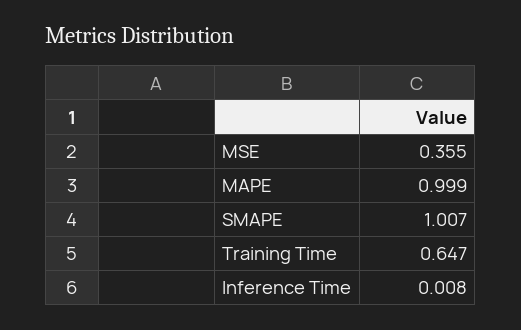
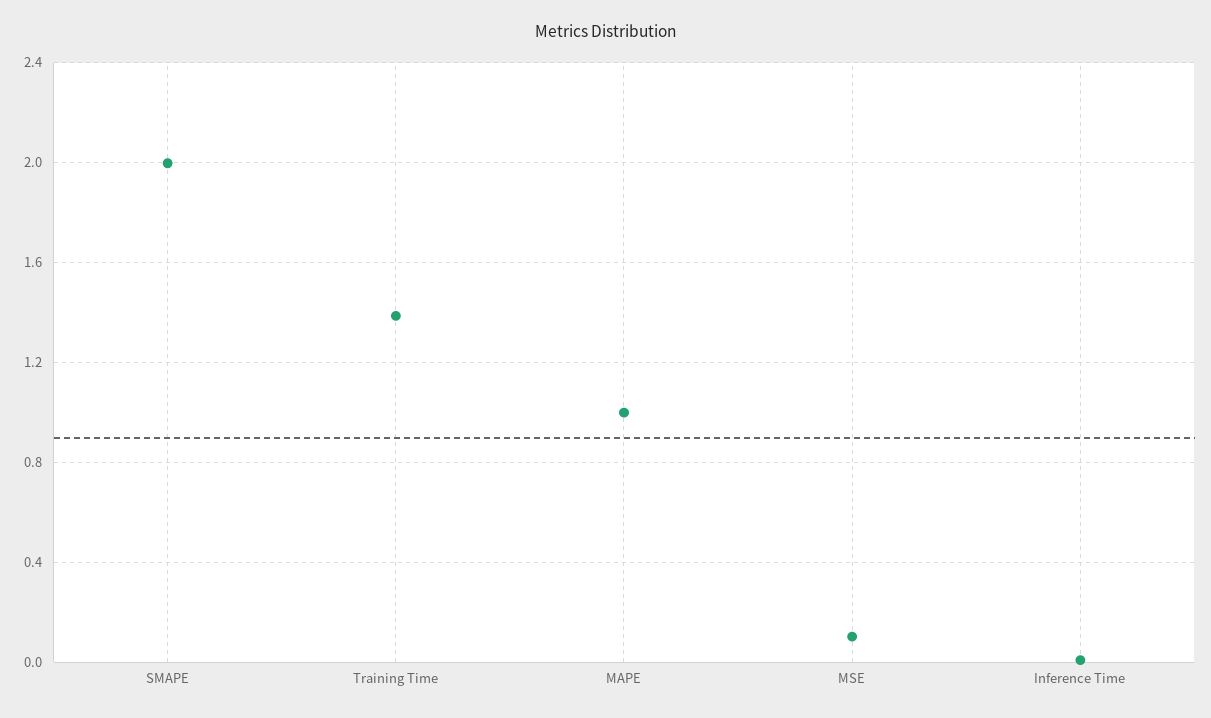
  {
-   "MSE": 0.355,
+   "MSE": 0.1,
    "MAPE": 0.999,
-   "SMAPE": 1.007,
+   "SMAPE": 2,
-   "Training Time": 0.647,
+   "Training Time": 1.4,
    "Inference Time": 0.008
  }

